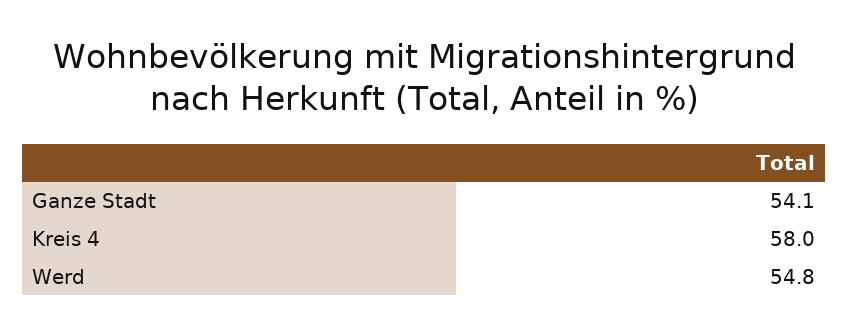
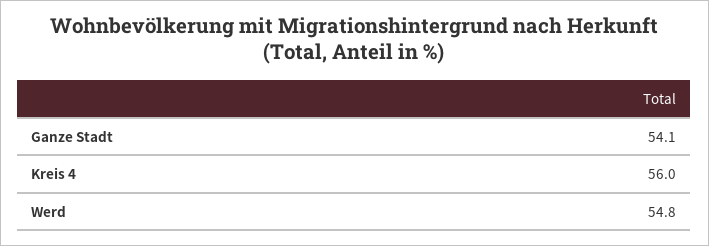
  {
    "Ganze Stadt": 54.1,
-   "Kreis 4": 58,
+   "Kreis 4": 56,
    "Werd": 54.8
  }

